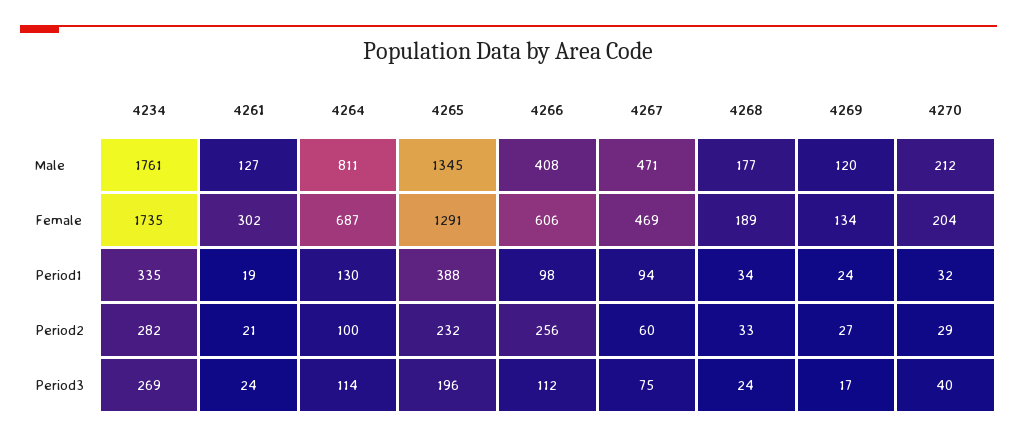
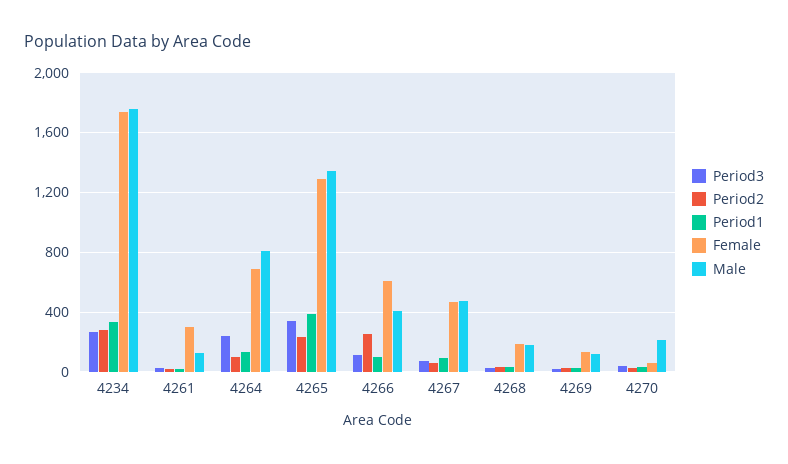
  {
    "Male": {
      "4234": 1761,
      "4261": 127,
      "4264": 811,
      "4265": 1345,
      "4266": 408,
      "4267": 471,
      "4268": 177,
      "4269": 120,
      "4270": 212
    },
    "Female": {
      "4234": 1735,
      "4261": 302,
      "4264": 687,
      "4265": 1291,
      "4266": 606,
      "4267": 469,
      "4268": 189,
      "4269": 134,
-     "4270": 204
+     "4270": 50
    },
    "Period1": {
      "4234": 335,
      "4261": 19,
      "4264": 130,
      "4265": 388,
      "4266": 98,
      "4267": 94,
      "4268": 34,
      "4269": 24,
      "4270": 32
    },
    "Period2": {
      "4234": 282,
      "4261": 21,
      "4264": 100,
      "4265": 232,
      "4266": 256,
      "4267": 60,
      "4268": 33,
      "4269": 27,
      "4270": 29
    },
    "Period3": {
      "4234": 269,
      "4261": 24,
-     "4264": 114,
+     "4264": 250,
-     "4265": 196,
+     "4265": 350,
      "4266": 112,
      "4267": 75,
      "4268": 24,
      "4269": 17,
      "4270": 40
    }
  }

